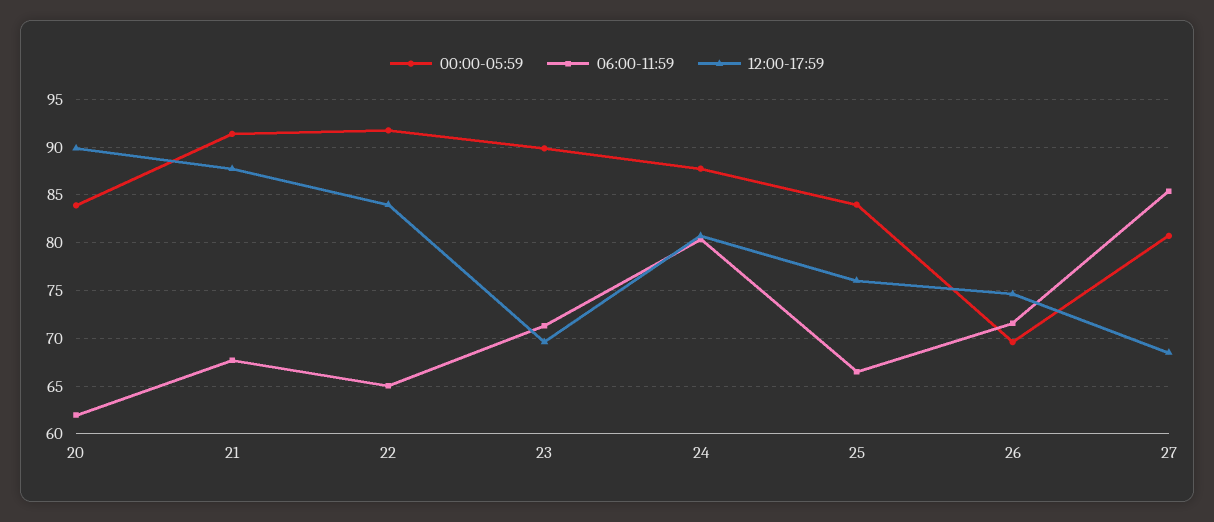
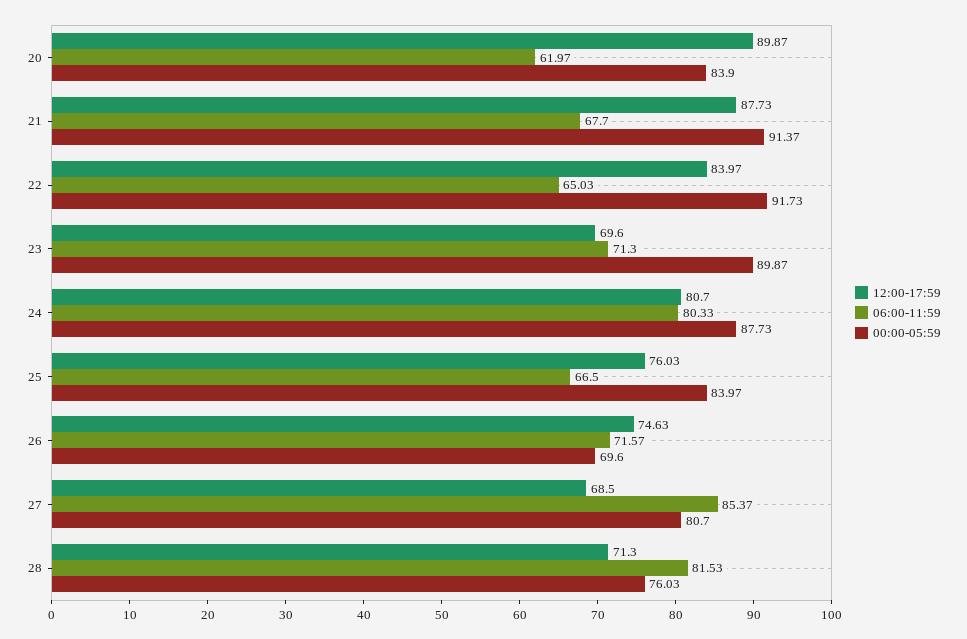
  {
    "00:00-05:59": {
      "20": 83.9,
      "21": 91.37,
      "22": 91.73,
      "23": 89.87,
      "24": 87.73,
      "25": 83.97,
      "26": 69.6,
-     "27": 80.7
+     "27": 80.7,
+     "28": 76.03
    },
    "06:00-11:59": {
      "20": 61.97,
      "21": 67.7,
      "22": 65.03,
      "23": 71.3,
      "24": 80.33,
      "25": 66.5,
      "26": 71.57,
-     "27": 85.37
+     "27": 85.37,
+     "28": 81.53
    },
    "12:00-17:59": {
      "20": 89.87,
      "21": 87.73,
      "22": 83.97,
      "23": 69.6,
      "24": 80.7,
      "25": 76.03,
      "26": 74.63,
-     "27": 68.5
+     "27": 68.5,
+     "28": 71.3
    }
  }

